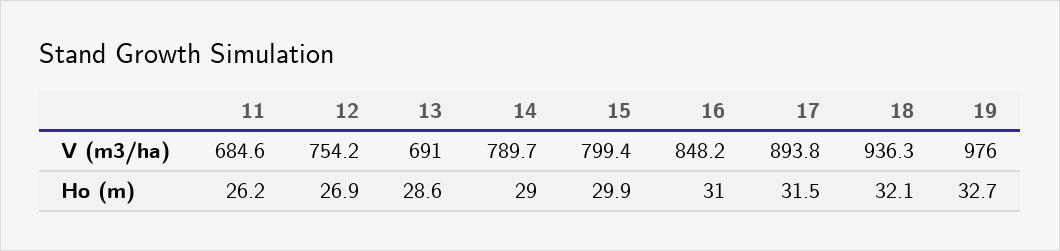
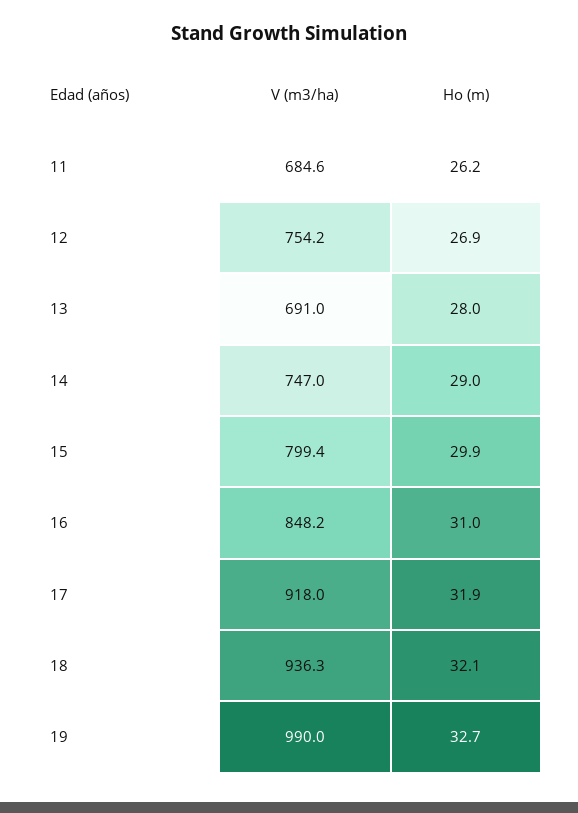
  {
    "11": {
      "V (m3/ha)": 684.6,
      "Ho (m)": 26.2
    },
    "12": {
      "V (m3/ha)": 754.2,
      "Ho (m)": 26.9
    },
    "13": {
      "V (m3/ha)": 691,
-     "Ho (m)": 28.6
+     "Ho (m)": 28
    },
    "14": {
-     "V (m3/ha)": 789.7,
+     "V (m3/ha)": 747,
      "Ho (m)": 29
    },
    "15": {
      "V (m3/ha)": 799.4,
      "Ho (m)": 29.9
    },
    "16": {
      "V (m3/ha)": 848.2,
      "Ho (m)": 31
    },
    "17": {
-     "V (m3/ha)": 893.8,
+     "V (m3/ha)": 918,
-     "Ho (m)": 31.5
+     "Ho (m)": 31.9
    },
    "18": {
      "V (m3/ha)": 936.3,
      "Ho (m)": 32.1
    },
    "19": {
-     "V (m3/ha)": 976,
+     "V (m3/ha)": 990,
      "Ho (m)": 32.7
    }
  }

